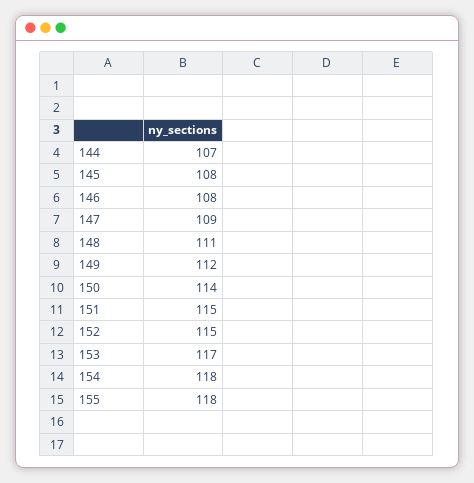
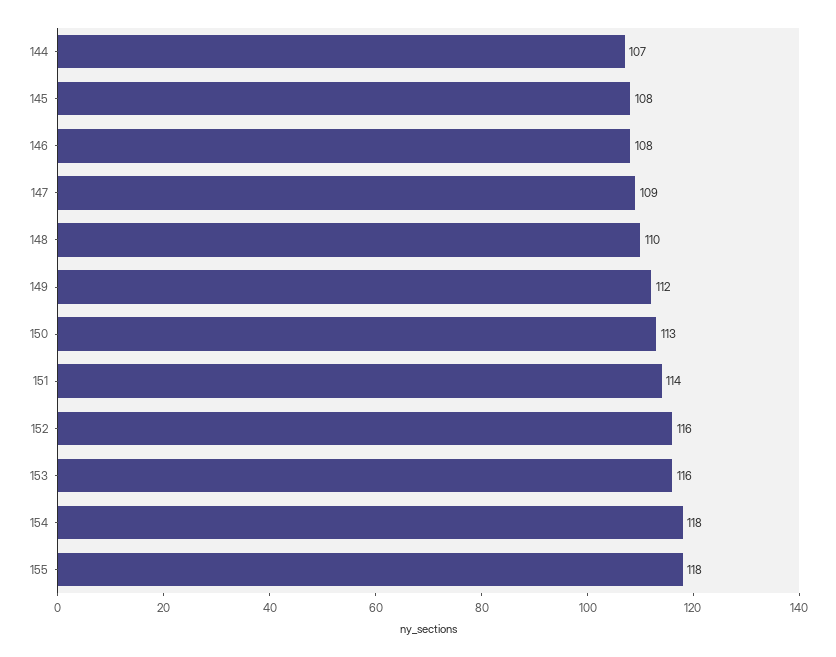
  {
    "144": 107,
    "145": 108,
    "146": 108,
    "147": 109,
-   "148": 111,
+   "148": 110,
    "149": 112,
-   "150": 114,
+   "150": 113,
-   "151": 115,
+   "151": 114,
-   "152": 115,
+   "152": 116,
-   "153": 117,
+   "153": 116,
    "154": 118,
    "155": 118
  }

